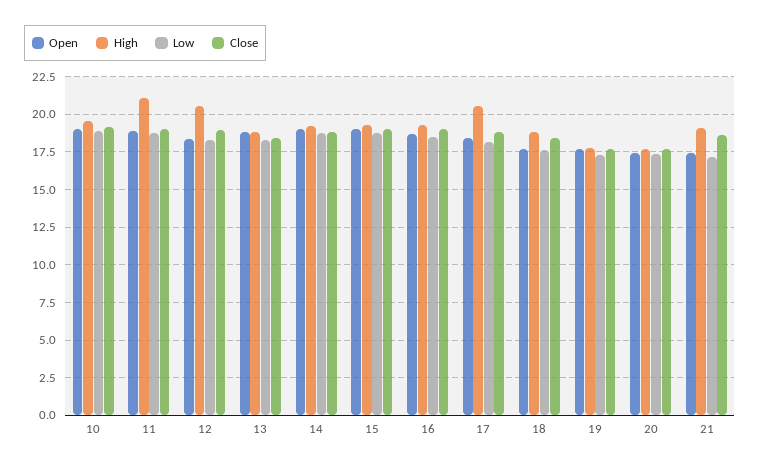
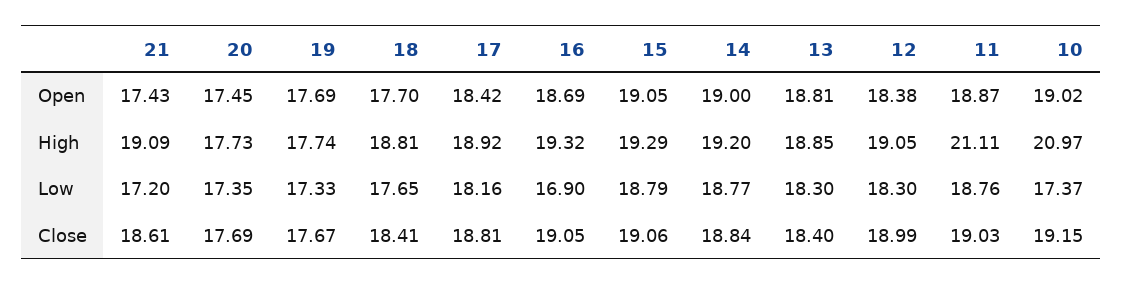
  {
    "Open": {
      "10": 19.02,
      "11": 18.87,
      "12": 18.38,
      "13": 18.81,
      "14": 19,
      "15": 19.05,
      "16": 18.69,
      "17": 18.42,
      "18": 17.7,
      "19": 17.69,
      "20": 17.45,
      "21": 17.43
    },
    "High": {
-     "10": 19.5,
+     "10": 20.97,
      "11": 21.11,
-     "12": 20.5,
+     "12": 19.05,
      "13": 18.85,
      "14": 19.2,
      "15": 19.29,
      "16": 19.32,
-     "17": 20.5,
+     "17": 18.92,
      "18": 18.81,
      "19": 17.74,
      "20": 17.73,
      "21": 19.09
    },
    "Low": {
-     "10": 19,
+     "10": 17.37,
      "11": 18.76,
      "12": 18.3,
      "13": 18.3,
      "14": 18.77,
      "15": 18.79,
-     "16": 18.5,
+     "16": 16.9,
      "17": 18.16,
      "18": 17.65,
      "19": 17.33,
      "20": 17.35,
      "21": 17.2
    },
    "Close": {
      "10": 19.15,
      "11": 19.03,
      "12": 18.99,
      "13": 18.4,
      "14": 18.84,
      "15": 19.06,
      "16": 19.05,
      "17": 18.81,
      "18": 18.41,
      "19": 17.67,
      "20": 17.69,
      "21": 18.61
    }
  }

